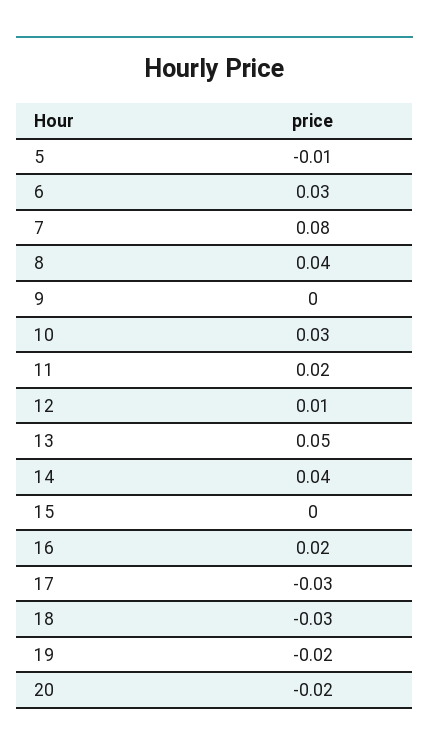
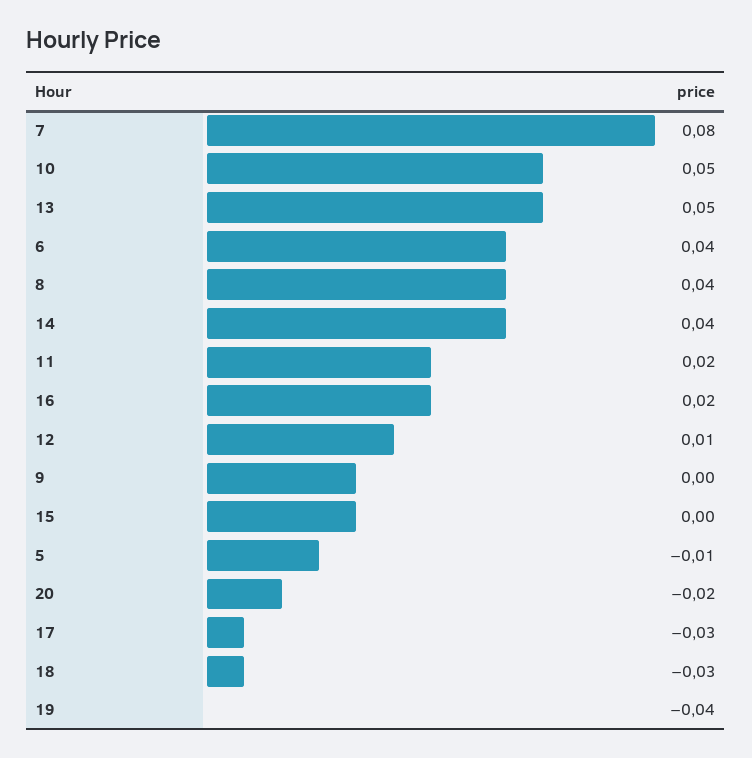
  {
    "5": -0.01,
-   "6": 0.03,
+   "6": 0.04,
    "7": 0.08,
    "8": 0.04,
    "9": 0,
-   "10": 0.03,
+   "10": 0.05,
    "11": 0.02,
    "12": 0.01,
    "13": 0.05,
    "14": 0.04,
    "15": 0,
    "16": 0.02,
    "17": -0.03,
    "18": -0.03,
-   "19": -0.02,
+   "19": -0.04,
    "20": -0.02
  }

